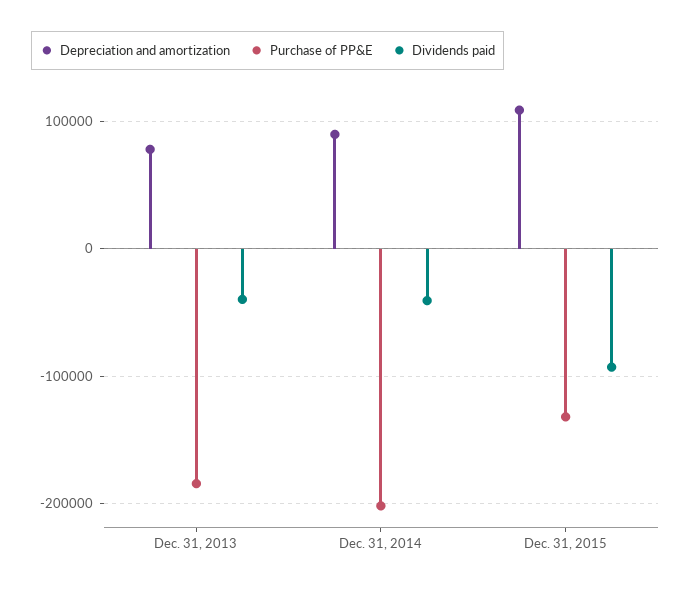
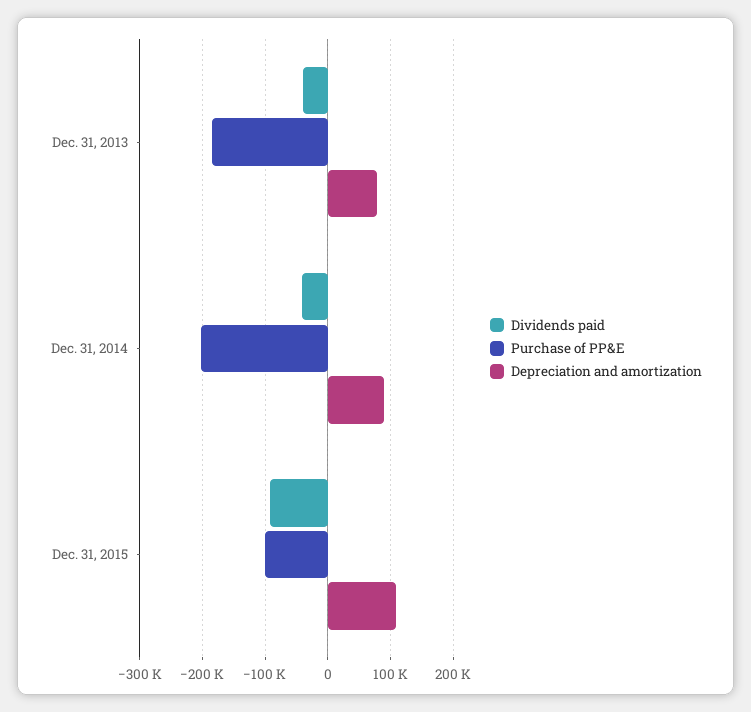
  {
    "Depreciation and amortization": {
      "Dec. 31, 2013": 80000,
      "Dec. 31, 2014": 90000,
      "Dec. 31, 2015": 110000
    },
    "Purchase of PP&E": {
      "Dec. 31, 2013": -180000,
      "Dec. 31, 2014": -200000,
-     "Dec. 31, 2015": -130000
+     "Dec. 31, 2015": -100000
    },
    "Dividends paid": {
      "Dec. 31, 2013": -40000,
      "Dec. 31, 2014": -40000,
      "Dec. 31, 2015": -90000
    }
  }

